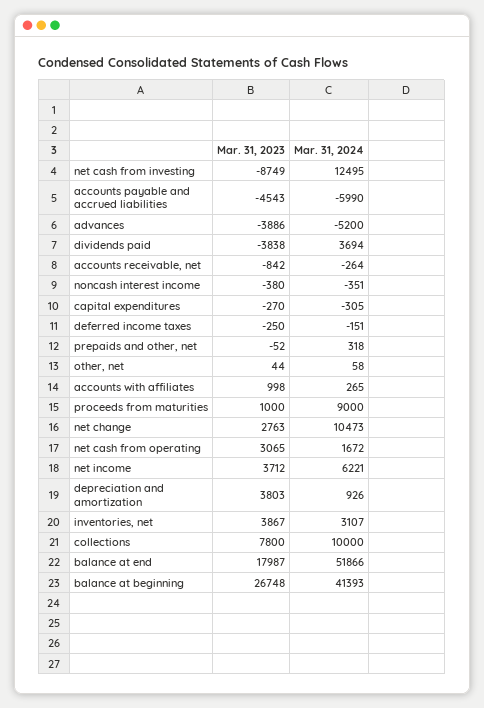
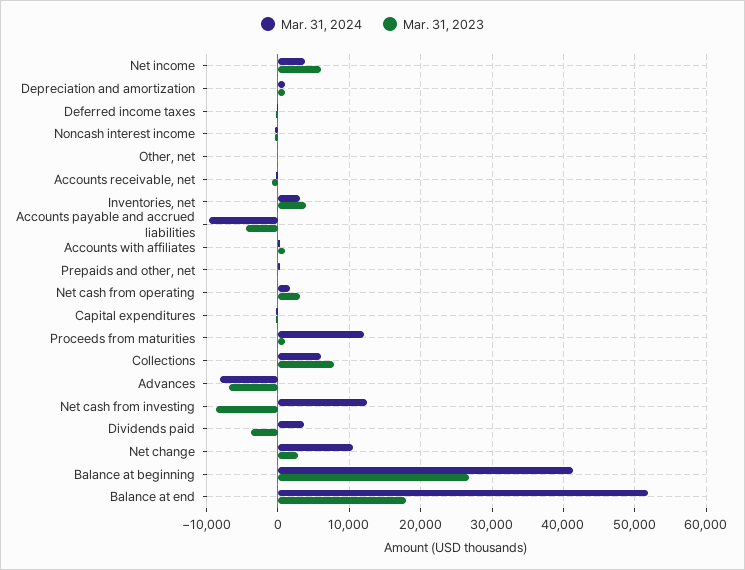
  {
    "Mar. 31, 2023": {
      "net cash from investing": -8749,
      "accounts payable and accrued liabilities": -4543,
-     "advances": -3886,
+     "advances": -7000,
      "dividends paid": -3838,
      "accounts receivable, net": -842,
      "noncash interest income": -380,
      "capital expenditures": -270,
      "deferred income taxes": -250,
      "prepaids and other, net": -52,
      "other, net": 44,
      "accounts with affiliates": 998,
      "proceeds from maturities": 1000,
      "net change": 2763,
      "net cash from operating": 3065,
-     "net income": 3712,
+     "net income": 6000,
-     "depreciation and amortization": 3803,
+     "depreciation and amortization": 1000,
      "inventories, net": 3867,
      "collections": 7800,
      "balance at end": 17987,
      "balance at beginning": 26748
    },
    "Mar. 31, 2024": {
      "net cash from investing": 12495,
-     "accounts payable and accrued liabilities": -5990,
+     "accounts payable and accrued liabilities": -10000,
-     "advances": -5200,
+     "advances": -8000,
      "dividends paid": 3694,
      "accounts receivable, net": -264,
      "noncash interest income": -351,
      "capital expenditures": -305,
      "deferred income taxes": -151,
      "prepaids and other, net": 318,
      "other, net": 58,
      "accounts with affiliates": 265,
-     "proceeds from maturities": 9000,
+     "proceeds from maturities": 12000,
      "net change": 10473,
      "net cash from operating": 1672,
-     "net income": 6221,
+     "net income": 4000,
      "depreciation and amortization": 926,
      "inventories, net": 3107,
-     "collections": 10000,
+     "collections": 6000,
      "balance at end": 51866,
      "balance at beginning": 41393
    }
  }

